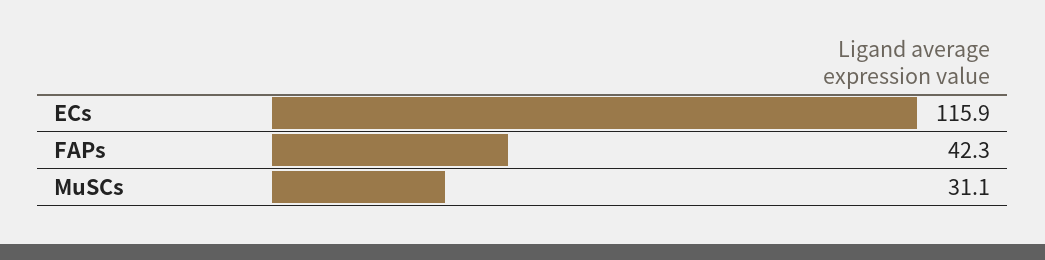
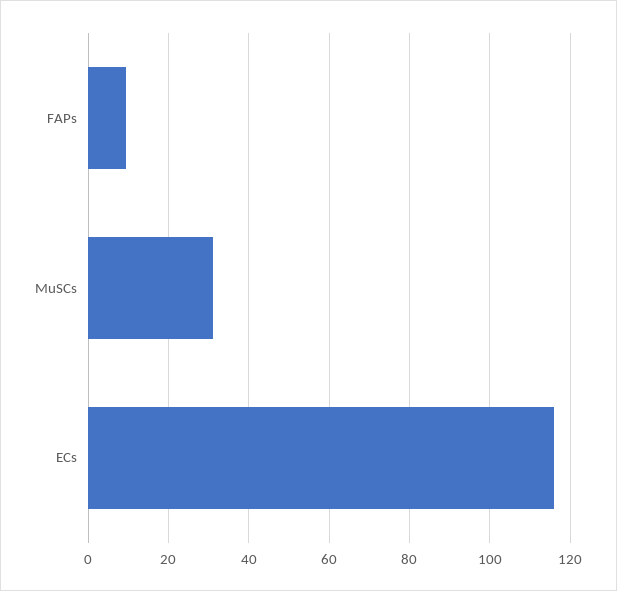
  {
    "ECs": 115.9,
-   "FAPs": 42.3,
+   "FAPs": 10,
    "MuSCs": 31.1
  }

